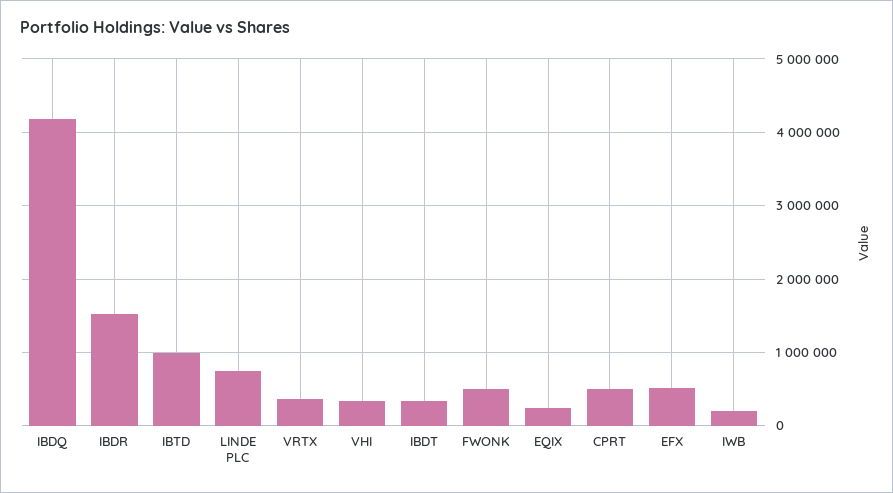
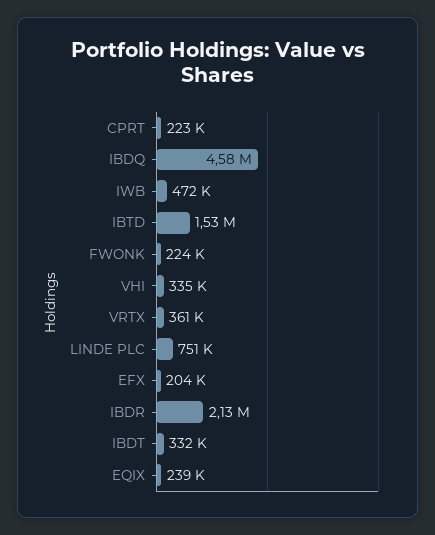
  {
-   "IBDQ": 4200000,
+   "IBDQ": 4580000,
-   "IBDR": 1500000,
+   "IBDR": 2130000,
-   "IBTD": 1000000,
+   "IBTD": 1530000,
    "LINDE PLC": 751000,
    "VRTX": 361000,
    "VHI": 335000,
    "IBDT": 332000,
-   "FWONK": 500000,
+   "FWONK": 224000,
    "EQIX": 239000,
-   "CPRT": 500000,
+   "CPRT": 223000,
-   "EFX": 500000,
+   "EFX": 204000,
-   "IWB": 200000
+   "IWB": 472000
  }

